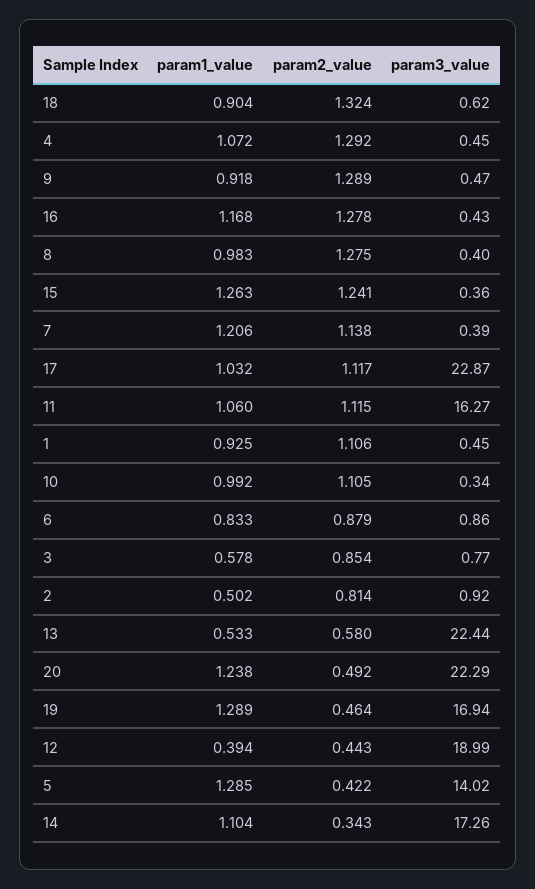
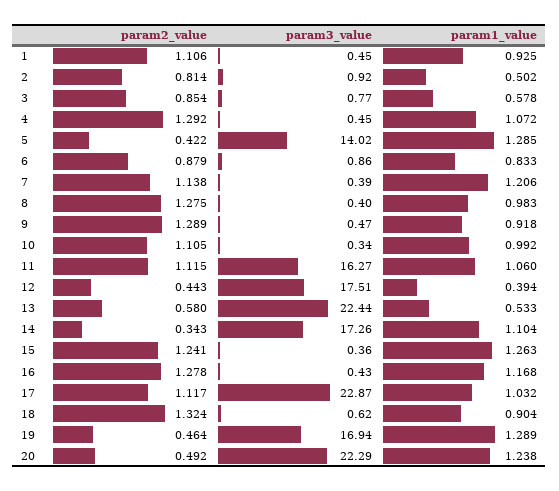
  {
    "param1_value": {
      "18": 0.904,
      "4": 1.072,
      "9": 0.918,
      "16": 1.168,
      "8": 0.983,
      "15": 1.263,
      "7": 1.206,
      "17": 1.032,
      "11": 1.06,
      "1": 0.925,
      "10": 0.992,
      "6": 0.833,
      "3": 0.578,
      "2": 0.502,
      "13": 0.533,
      "20": 1.238,
      "19": 1.289,
      "12": 0.394,
      "5": 1.285,
      "14": 1.104
    },
    "param2_value": {
      "18": 1.324,
      "4": 1.292,
      "9": 1.289,
      "16": 1.278,
      "8": 1.275,
      "15": 1.241,
      "7": 1.138,
      "17": 1.117,
      "11": 1.115,
      "1": 1.106,
      "10": 1.105,
      "6": 0.879,
      "3": 0.854,
      "2": 0.814,
      "13": 0.58,
      "20": 0.492,
      "19": 0.464,
      "12": 0.443,
      "5": 0.422,
      "14": 0.343
    },
    "param3_value": {
      "18": 0.62,
      "4": 0.45,
      "9": 0.47,
      "16": 0.43,
      "8": 0.4,
      "15": 0.36,
      "7": 0.39,
      "17": 22.87,
      "11": 16.27,
      "1": 0.45,
      "10": 0.34,
      "6": 0.86,
      "3": 0.77,
      "2": 0.92,
      "13": 22.44,
      "20": 22.29,
      "19": 16.94,
-     "12": 18.99,
+     "12": 17.51,
      "5": 14.02,
      "14": 17.26
    }
  }

